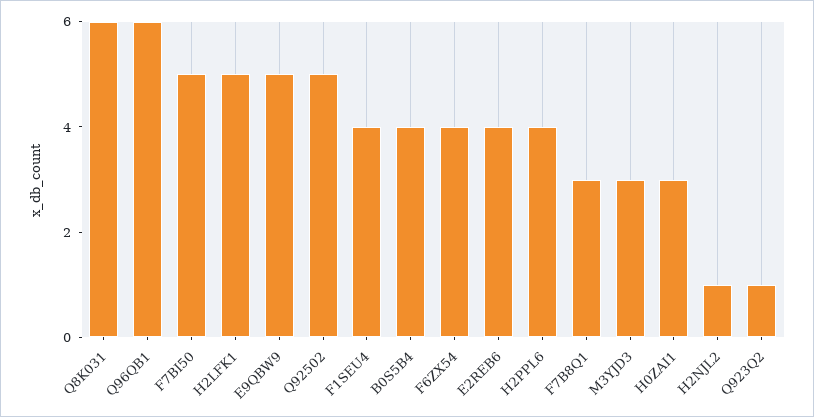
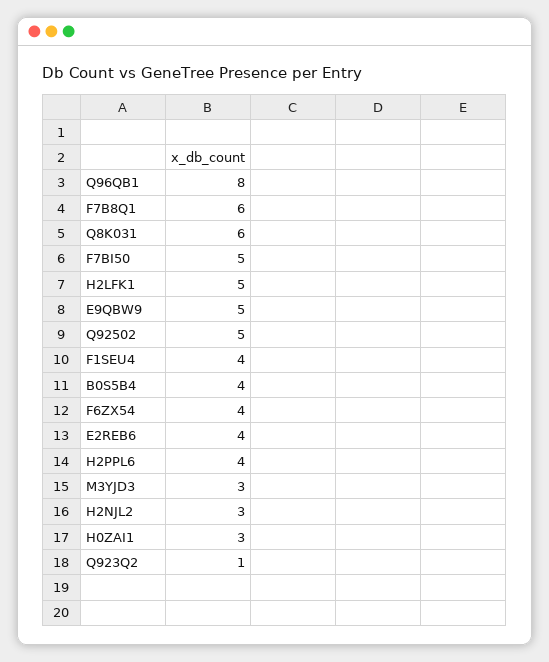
  {
    "Q8K031": 6,
-   "Q96QB1": 6,
+   "Q96QB1": 8,
    "F7BI50": 5,
    "H2LFK1": 5,
    "E9QBW9": 5,
    "Q92502": 5,
    "F1SEU4": 4,
    "B0S5B4": 4,
    "F6ZX54": 4,
    "E2REB6": 4,
    "H2PPL6": 4,
-   "F7B8Q1": 3,
+   "F7B8Q1": 6,
    "M3YJD3": 3,
    "H0ZAI1": 3,
-   "H2NJL2": 1,
+   "H2NJL2": 3,
    "Q923Q2": 1
  }

